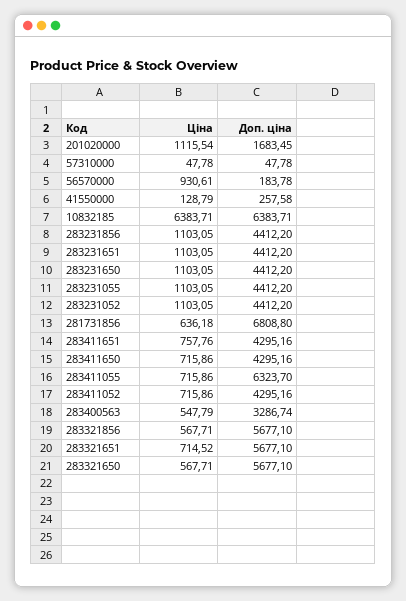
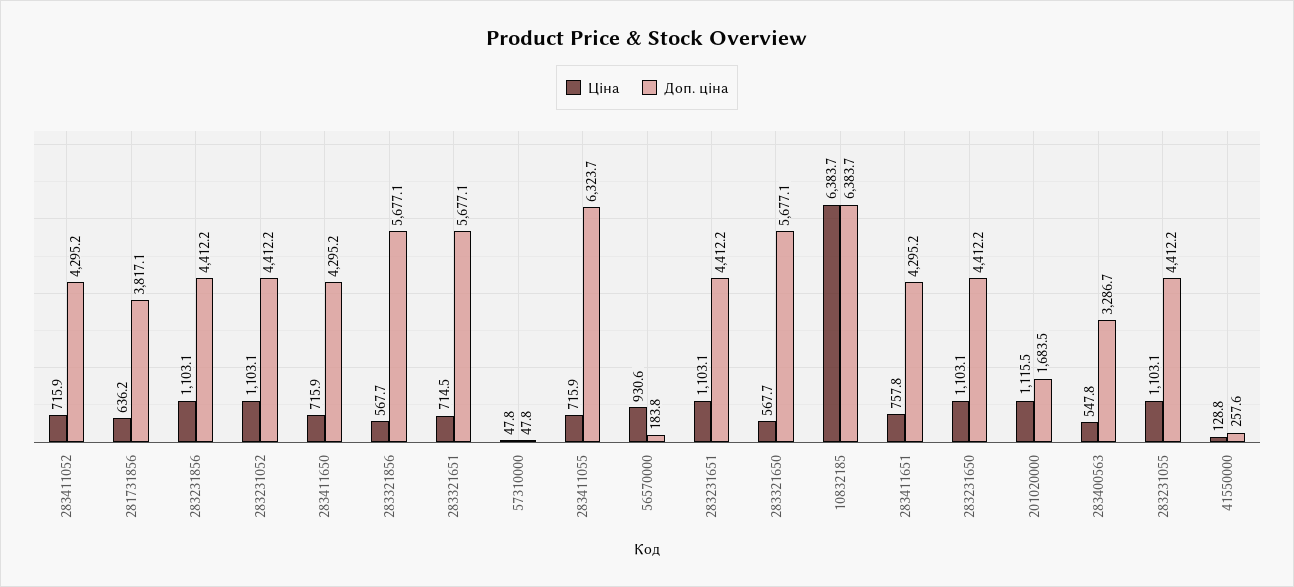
  {
    "Ціна": {
      "201020000": 1115.54,
      "57310000": 47.78,
      "56570000": 930.61,
      "41550000": 128.79,
      "10832185": 6383.71,
      "283231856": 1103.05,
      "283231651": 1103.05,
      "283231650": 1103.05,
      "283231055": 1103.05,
      "283231052": 1103.05,
      "281731856": 636.18,
      "283411651": 757.76,
      "283411650": 715.86,
      "283411055": 715.86,
      "283411052": 715.86,
      "283400563": 547.79,
      "283321856": 567.71,
      "283321651": 714.52,
      "283321650": 567.71
    },
    "Доп. ціна": {
      "201020000": 1683.45,
      "57310000": 47.78,
      "56570000": 183.78,
      "41550000": 257.58,
      "10832185": 6383.71,
      "283231856": 4412.2,
      "283231651": 4412.2,
      "283231650": 4412.2,
      "283231055": 4412.2,
      "283231052": 4412.2,
-     "281731856": 6808.8,
+     "281731856": 3817.1,
      "283411651": 4295.16,
      "283411650": 4295.16,
      "283411055": 6323.7,
      "283411052": 4295.16,
      "283400563": 3286.74,
      "283321856": 5677.1,
      "283321651": 5677.1,
      "283321650": 5677.1
    }
  }

